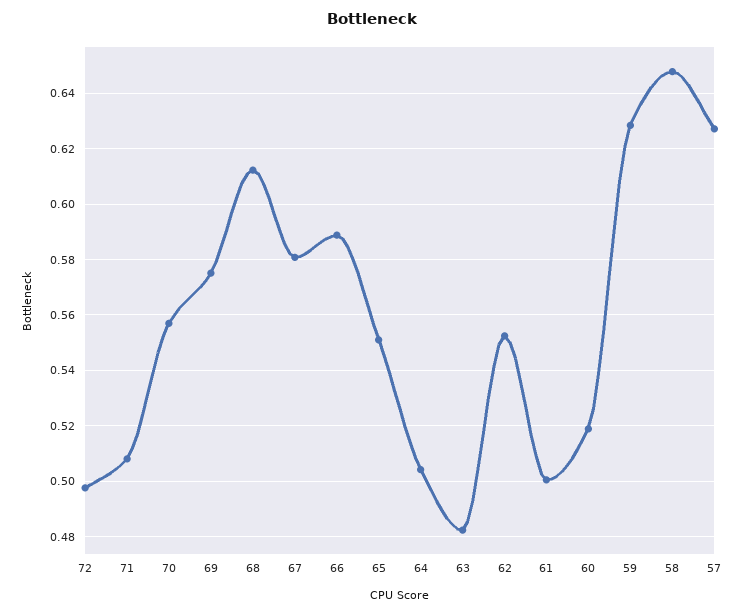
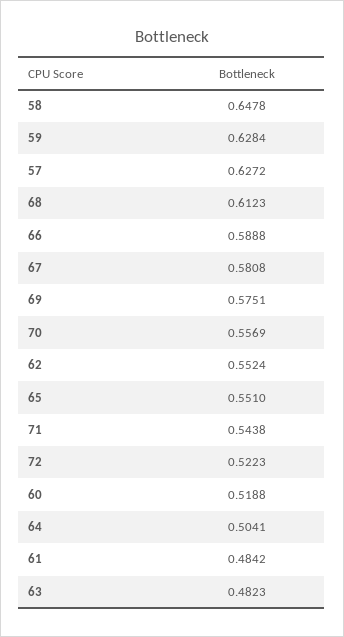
  {
-   "72": 0.4975,
+   "72": 0.5223,
-   "71": 0.5075,
+   "71": 0.5438,
    "70": 0.5569,
    "69": 0.5751,
    "68": 0.6123,
    "67": 0.5808,
    "66": 0.5888,
    "65": 0.551,
    "64": 0.5041,
    "63": 0.4823,
    "62": 0.5524,
-   "61": 0.5,
+   "61": 0.4842,
    "60": 0.5188,
    "59": 0.6284,
    "58": 0.6478,
    "57": 0.6272
  }

